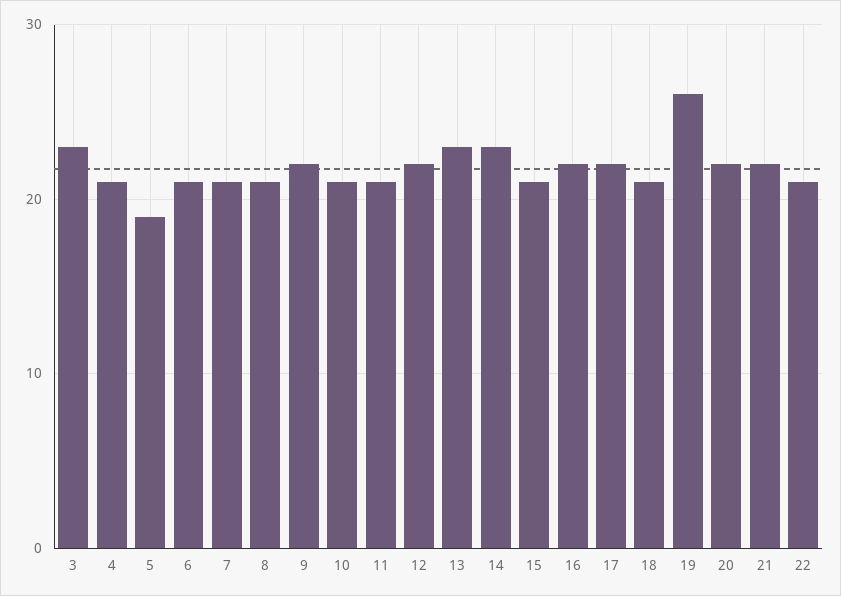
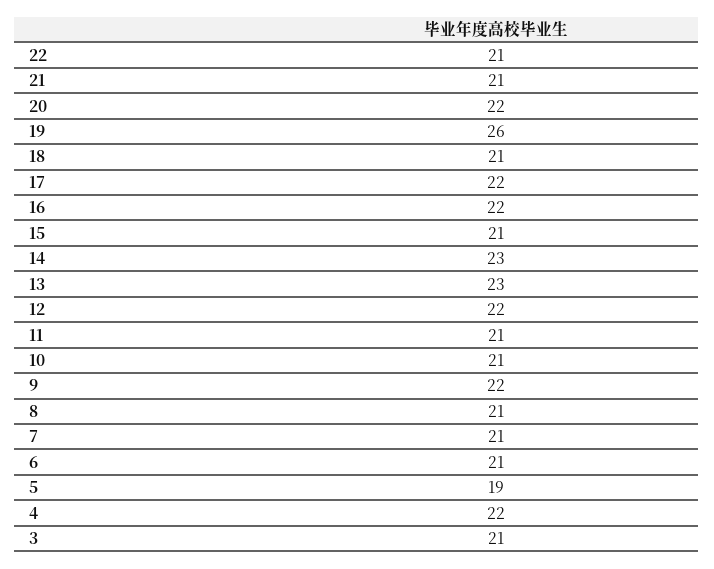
  {
-   "3": 23,
+   "3": 21,
-   "4": 21,
+   "4": 22,
    "5": 19,
    "6": 21,
    "7": 21,
    "8": 21,
    "9": 22,
    "10": 21,
    "11": 21,
    "12": 22,
    "13": 23,
    "14": 23,
    "15": 21,
    "16": 22,
    "17": 22,
    "18": 21,
    "19": 26,
    "20": 22,
-   "21": 22,
+   "21": 21,
    "22": 21
  }

